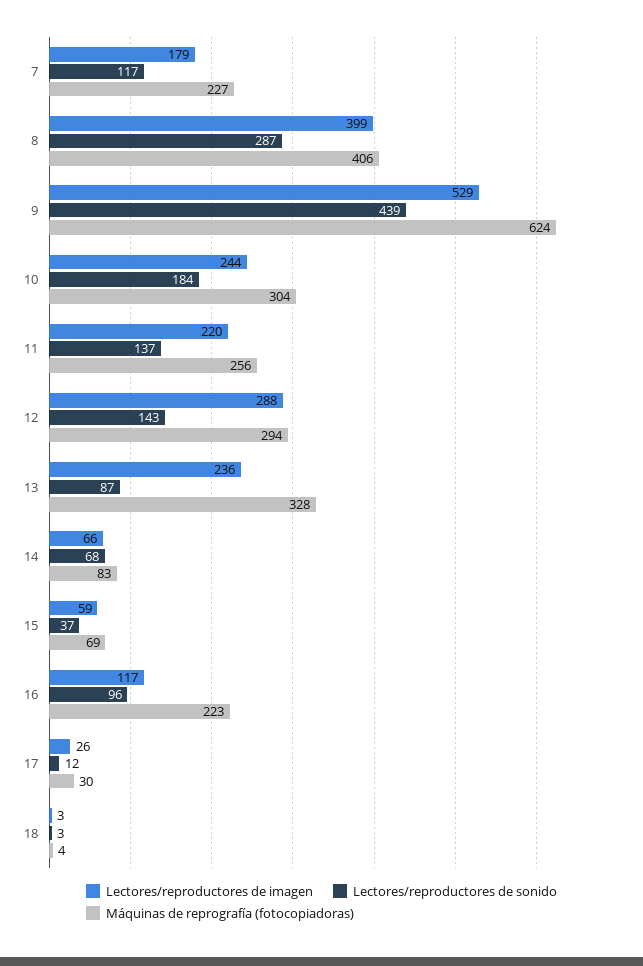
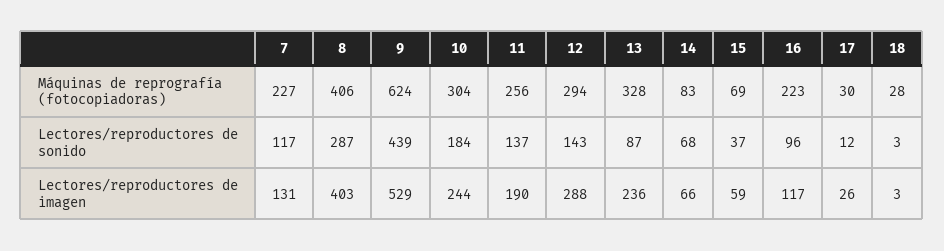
  {
    "Lectores/reproductores de imagen": {
-     "7": 179,
+     "7": 131,
-     "8": 399,
+     "8": 403,
      "9": 529,
      "10": 244,
-     "11": 220,
+     "11": 190,
      "12": 288,
      "13": 236,
      "14": 66,
      "15": 59,
      "16": 117,
      "17": 26,
      "18": 3
    },
    "Lectores/reproductores de sonido": {
      "7": 117,
      "8": 287,
      "9": 439,
      "10": 184,
      "11": 137,
      "12": 143,
      "13": 87,
      "14": 68,
      "15": 37,
      "16": 96,
      "17": 12,
      "18": 3
    },
    "Máquinas de reprografía (fotocopiadoras)": {
      "7": 227,
      "8": 406,
      "9": 624,
      "10": 304,
      "11": 256,
      "12": 294,
      "13": 328,
      "14": 83,
      "15": 69,
      "16": 223,
      "17": 30,
-     "18": 4
+     "18": 28
    }
  }

